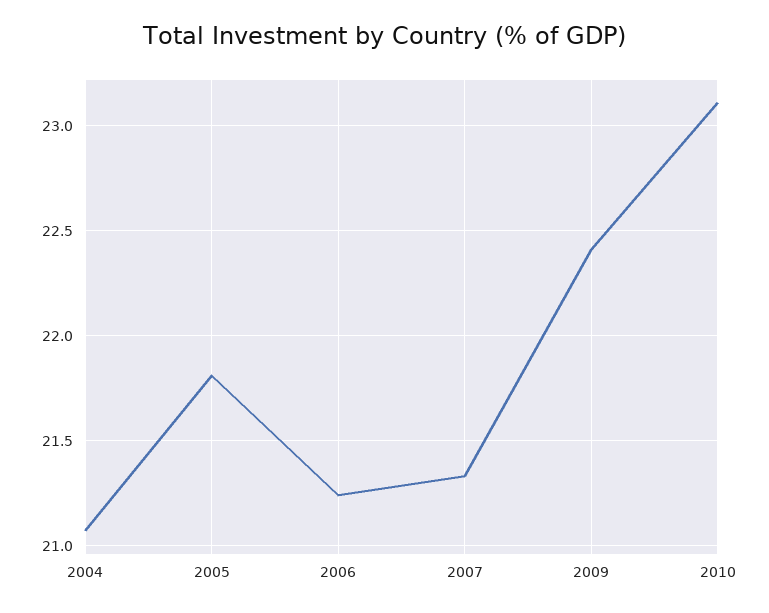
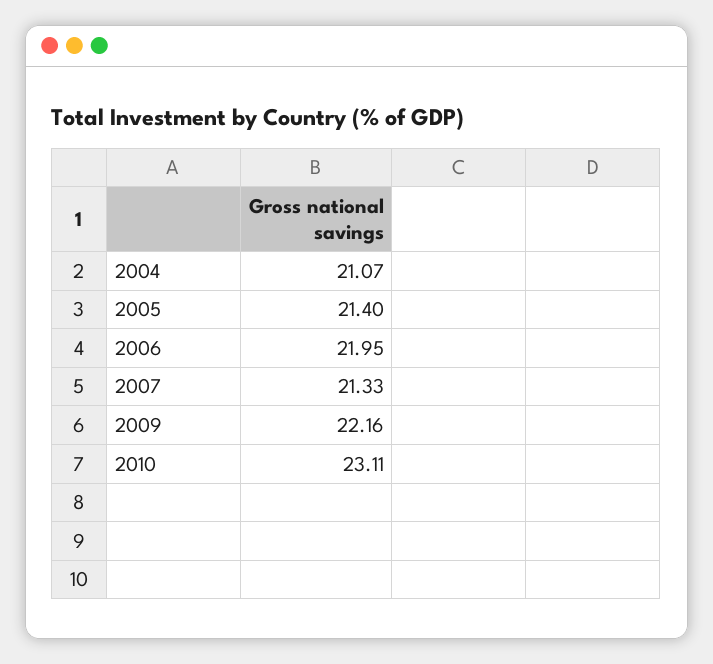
  {
    "2004": 21.07,
-   "2005": 21.8,
+   "2005": 21.4,
-   "2006": 21.25,
+   "2006": 21.95,
    "2007": 21.33,
-   "2009": 22.4,
+   "2009": 22.16,
    "2010": 23.11
  }

